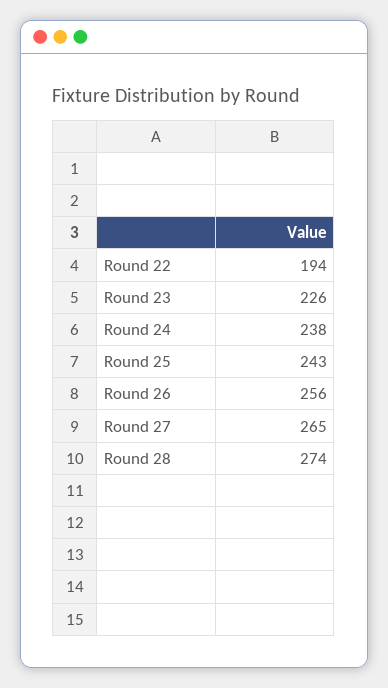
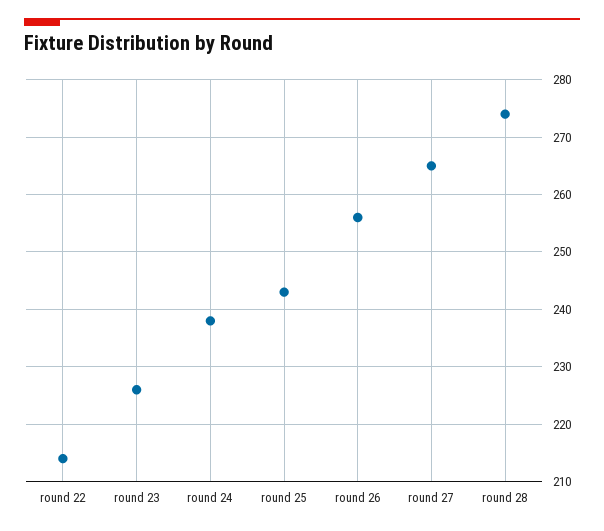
  {
-   "Round 22": 194,
+   "Round 22": 215,
    "Round 23": 226,
    "Round 24": 238,
    "Round 25": 243,
    "Round 26": 256,
    "Round 27": 265,
    "Round 28": 274
  }

